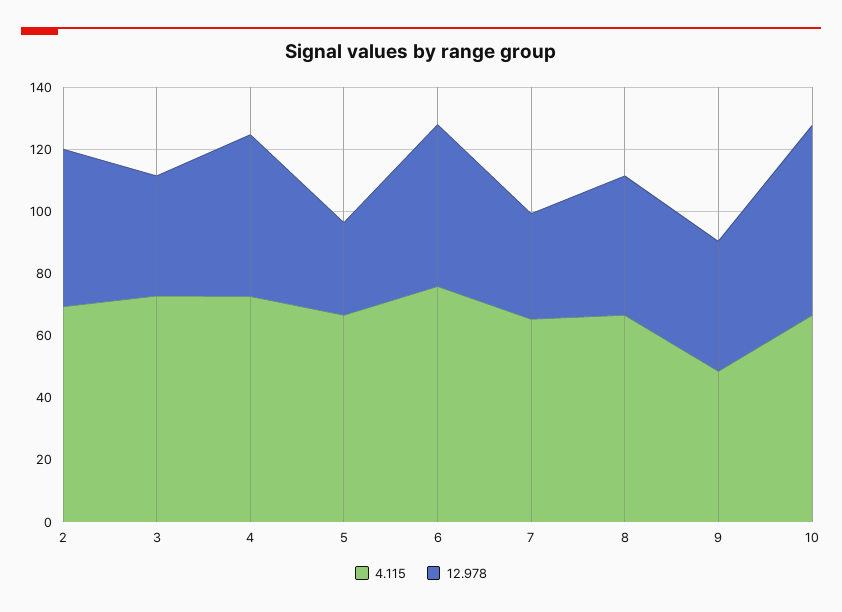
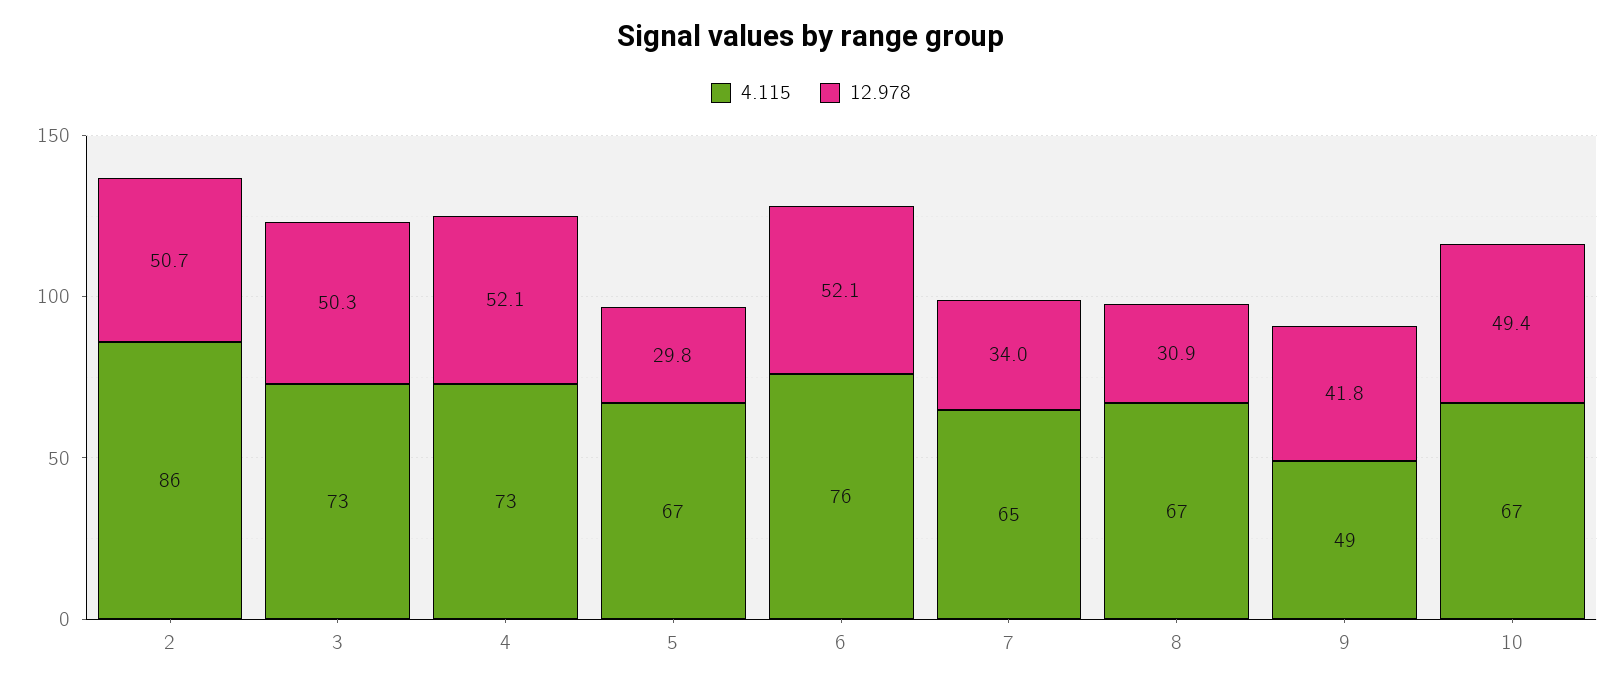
  {
    "4.115": {
-     "2": 70,
+     "2": 86,
      "3": 73,
      "4": 73,
      "5": 67,
      "6": 76,
      "7": 65,
      "8": 67,
      "9": 49,
      "10": 67
    },
    "12.978": {
      "2": 50.7,
-     "3": 40,
+     "3": 50.3,
      "4": 52.1,
      "5": 29.8,
      "6": 52.1,
      "7": 34,
-     "8": 45,
+     "8": 30.9,
      "9": 41.8,
-     "10": 60
+     "10": 49.4
    }
  }

